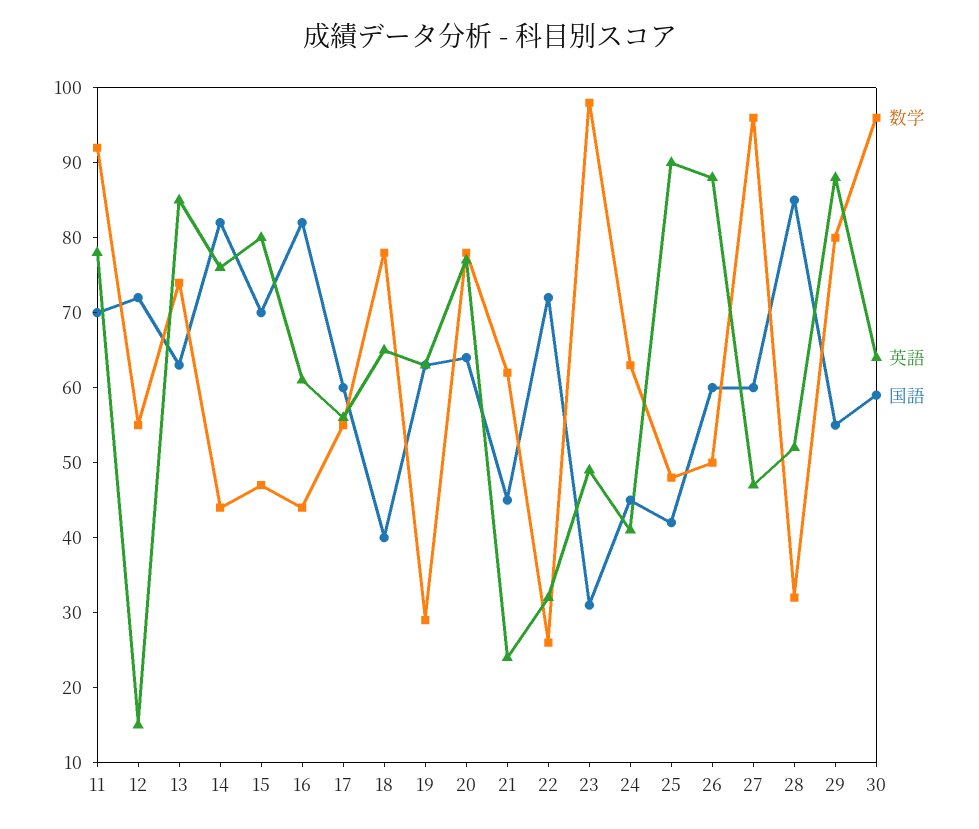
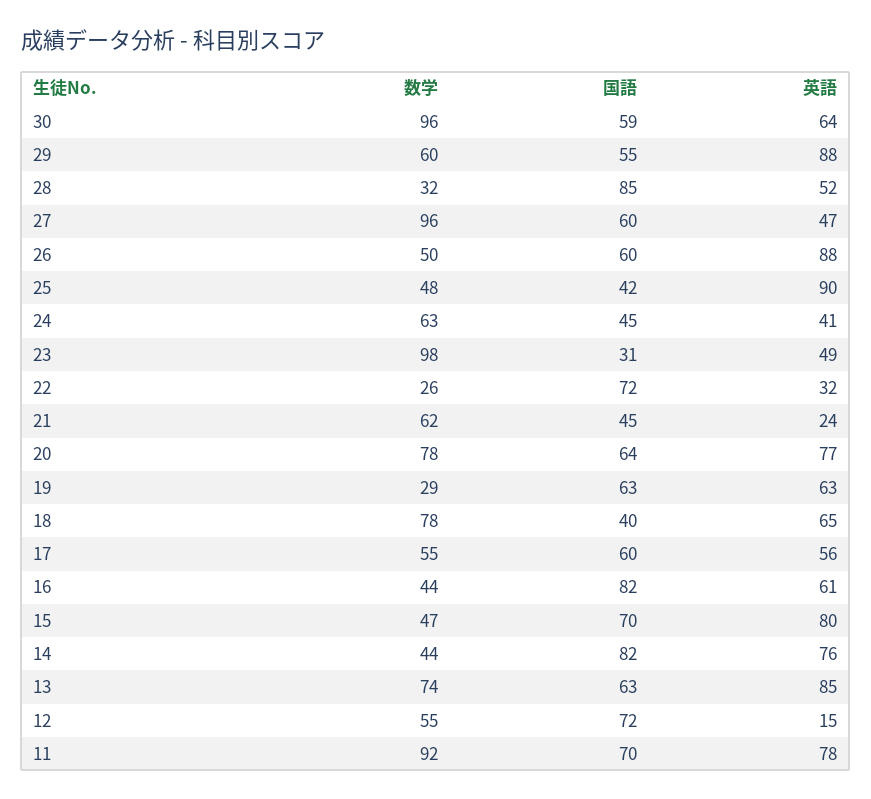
  {
    "数学": {
      "11": 92,
      "12": 55,
      "13": 74,
      "14": 44,
      "15": 47,
      "16": 44,
      "17": 55,
      "18": 78,
      "19": 29,
      "20": 78,
      "21": 62,
      "22": 26,
      "23": 98,
      "24": 63,
      "25": 48,
      "26": 50,
      "27": 96,
      "28": 32,
-     "29": 80,
+     "29": 60,
      "30": 96
    },
    "英語": {
      "11": 78,
      "12": 15,
      "13": 85,
      "14": 76,
      "15": 80,
      "16": 61,
      "17": 56,
      "18": 65,
      "19": 63,
      "20": 77,
      "21": 24,
      "22": 32,
      "23": 49,
      "24": 41,
      "25": 90,
      "26": 88,
      "27": 47,
      "28": 52,
      "29": 88,
      "30": 64
    },
    "国語": {
      "11": 70,
      "12": 72,
      "13": 63,
      "14": 82,
      "15": 70,
      "16": 82,
      "17": 60,
      "18": 40,
      "19": 63,
      "20": 64,
      "21": 45,
      "22": 72,
      "23": 31,
      "24": 45,
      "25": 42,
      "26": 60,
      "27": 60,
      "28": 85,
      "29": 55,
      "30": 59
    }
  }

